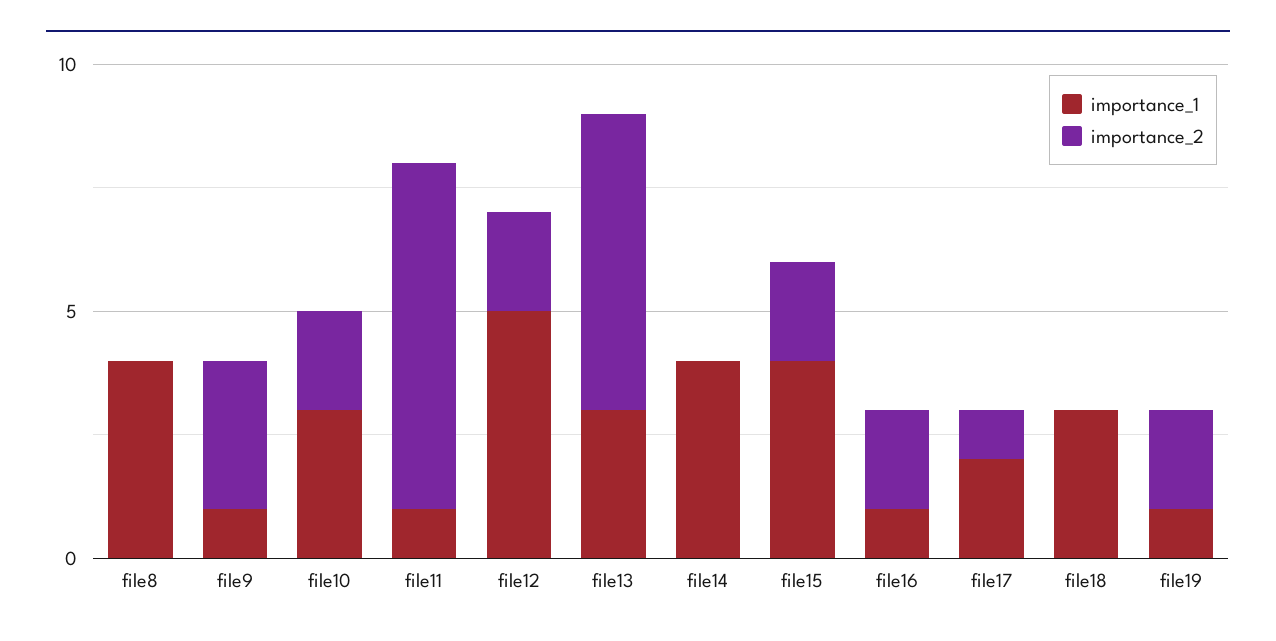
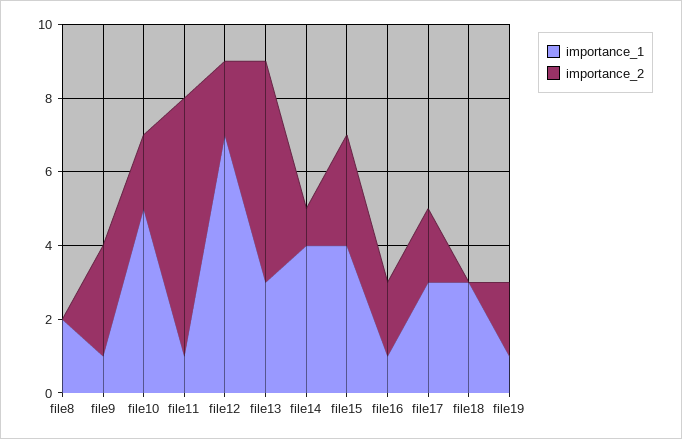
  {
    "importance_1": {
-     "file8": 4,
+     "file8": 2,
      "file9": 1,
-     "file10": 3,
+     "file10": 5,
      "file11": 1,
-     "file12": 5,
+     "file12": 7,
      "file13": 3,
      "file14": 4,
      "file15": 4,
      "file16": 1,
-     "file17": 2,
+     "file17": 3,
      "file18": 3,
      "file19": 1
    },
    "importance_2": {
      "file8": 0,
      "file9": 3,
      "file10": 2,
      "file11": 7,
      "file12": 2,
      "file13": 6,
-     "file14": 0,
+     "file14": 1,
-     "file15": 2,
+     "file15": 3,
      "file16": 2,
-     "file17": 1,
+     "file17": 2,
      "file18": 0,
      "file19": 2
    }
  }

